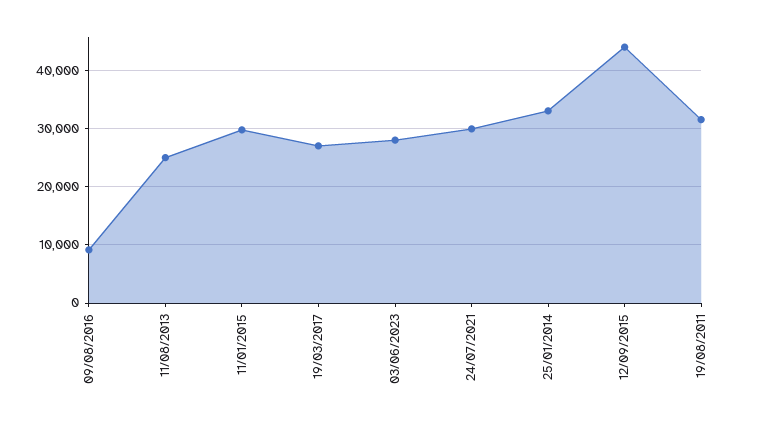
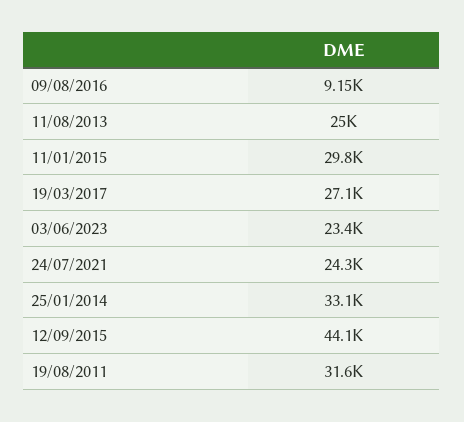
  {
    "09/08/2016": 9150,
    "11/08/2013": 25000,
    "11/01/2015": 29800,
    "19/03/2017": 27100,
-   "03/06/2023": 28000,
+   "03/06/2023": 23400,
-   "24/07/2021": 30000,
+   "24/07/2021": 24300,
    "25/01/2014": 33100,
    "12/09/2015": 44100,
    "19/08/2011": 31600
  }

